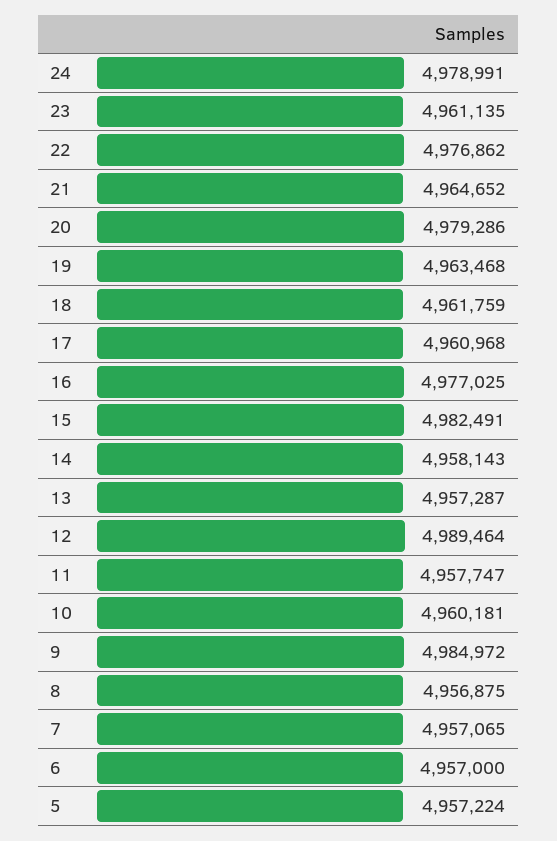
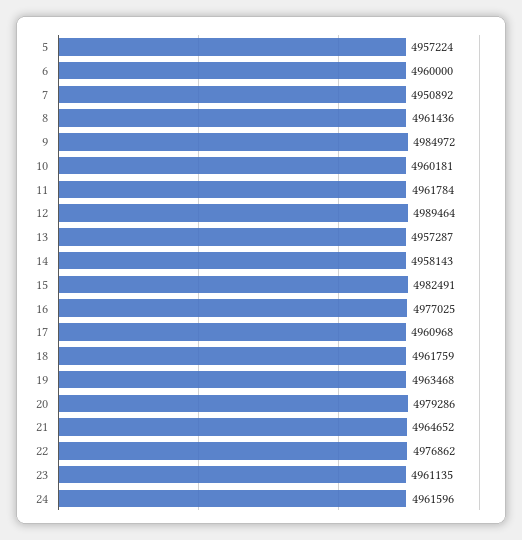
  {
-   "24": 4978991,
+   "24": 4961596,
    "23": 4961135,
    "22": 4976862,
    "21": 4964652,
    "20": 4979286,
    "19": 4963468,
    "18": 4961759,
    "17": 4960968,
    "16": 4977025,
    "15": 4982491,
    "14": 4958143,
    "13": 4957287,
    "12": 4989464,
-   "11": 4957747,
+   "11": 4961784,
    "10": 4960181,
    "9": 4984972,
-   "8": 4956875,
+   "8": 4961436,
-   "7": 4957065,
+   "7": 4950892,
-   "6": 4957000,
+   "6": 4960000,
    "5": 4957224
  }

